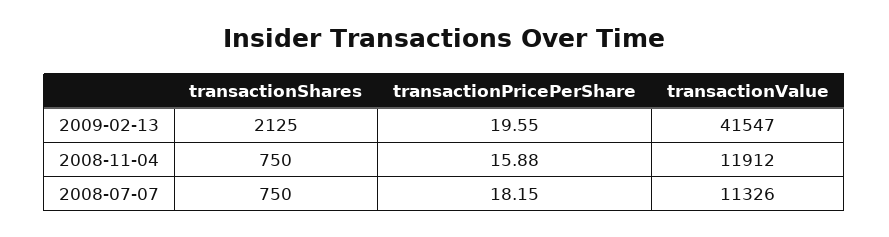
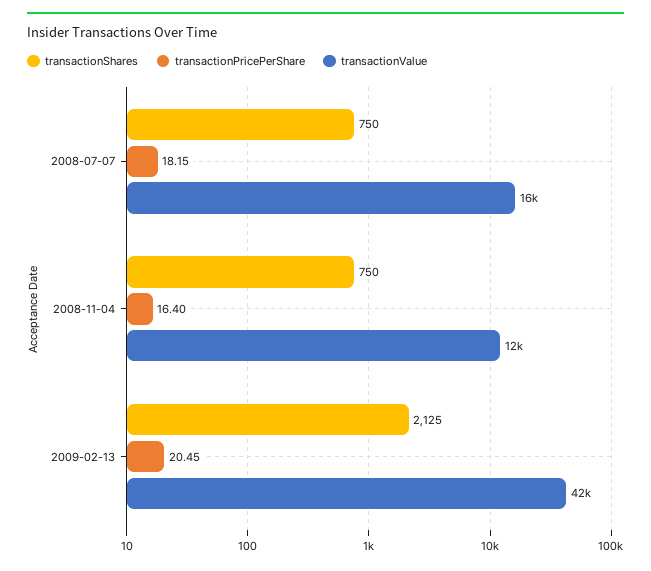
  {
    "transactionShares": {
      "2009-02-13": 2125,
      "2008-11-04": 750,
      "2008-07-07": 750
    },
    "transactionPricePerShare": {
-     "2009-02-13": 19.55,
+     "2009-02-13": 20.45,
-     "2008-11-04": 15.88,
+     "2008-11-04": 16.4,
      "2008-07-07": 18.15
    },
    "transactionValue": {
      "2009-02-13": 41547,
      "2008-11-04": 11912,
-     "2008-07-07": 11326
+     "2008-07-07": 16000
    }
  }

